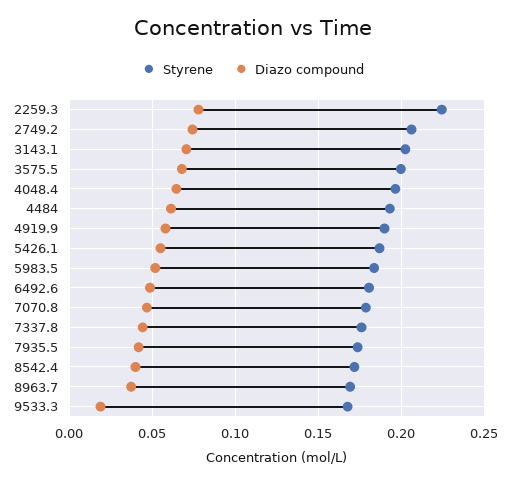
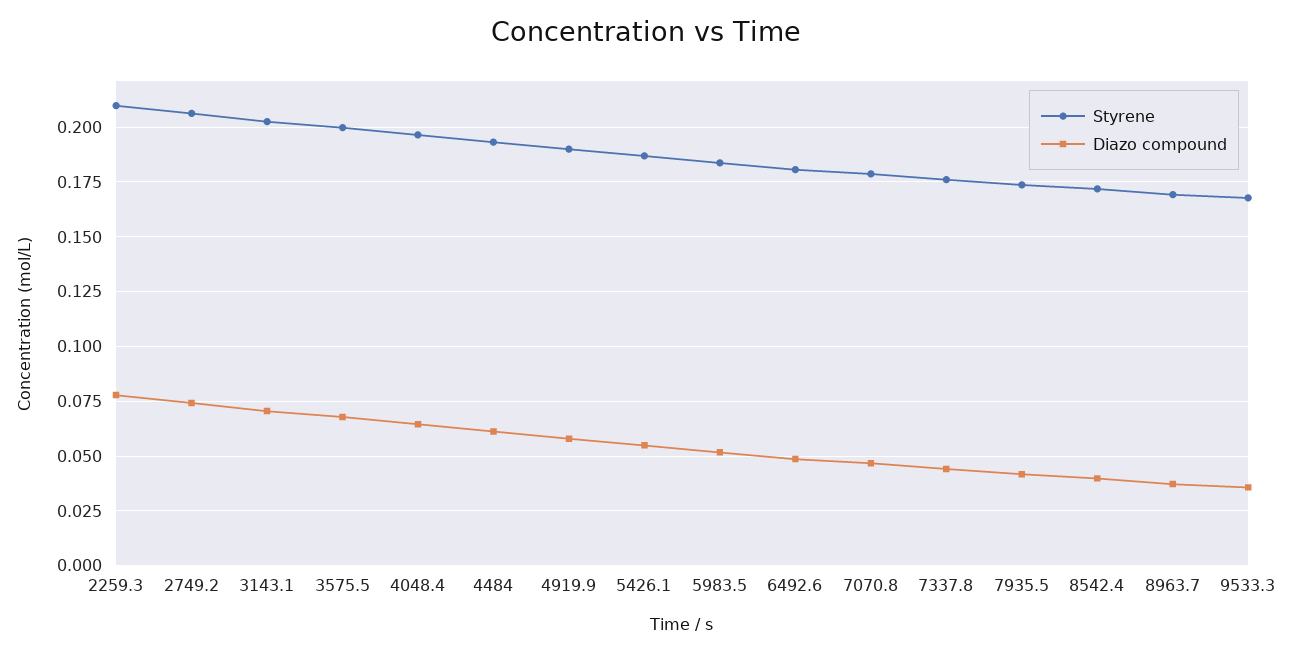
  {
    "Styrene": {
-     "2259.3": 0.225,
+     "2259.3": 0.21,
      "2749.2": 0.205,
      "3143.1": 0.205,
      "3575.5": 0.2,
      "4048.4": 0.195,
      "4484": 0.195,
      "4919.9": 0.19,
      "5426.1": 0.185,
      "5983.5": 0.185,
      "6492.6": 0.18,
      "7070.8": 0.18,
      "7337.8": 0.175,
      "7935.5": 0.175,
      "8542.4": 0.17,
      "8963.7": 0.17,
      "9533.3": 0.17
    },
    "Diazo compound": {
      "2259.3": 0.08,
      "2749.2": 0.075,
      "3143.1": 0.07,
      "3575.5": 0.07,
      "4048.4": 0.065,
      "4484": 0.06,
      "4919.9": 0.06,
      "5426.1": 0.055,
      "5983.5": 0.05,
      "6492.6": 0.05,
      "7070.8": 0.045,
      "7337.8": 0.045,
      "7935.5": 0.04,
      "8542.4": 0.04,
      "8963.7": 0.035,
-     "9533.3": 0.02
+     "9533.3": 0.035
    }
  }

